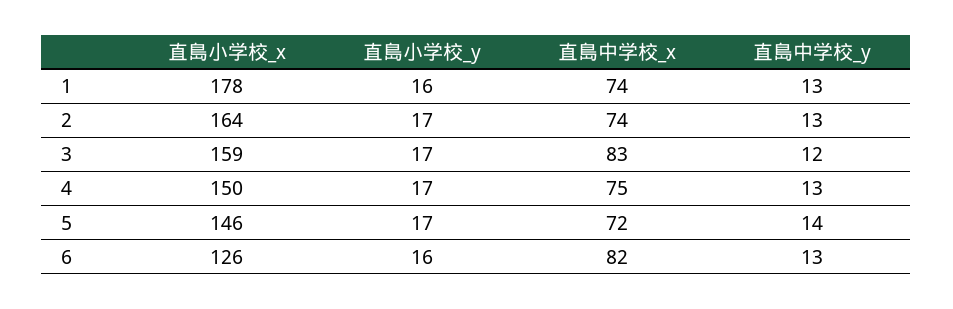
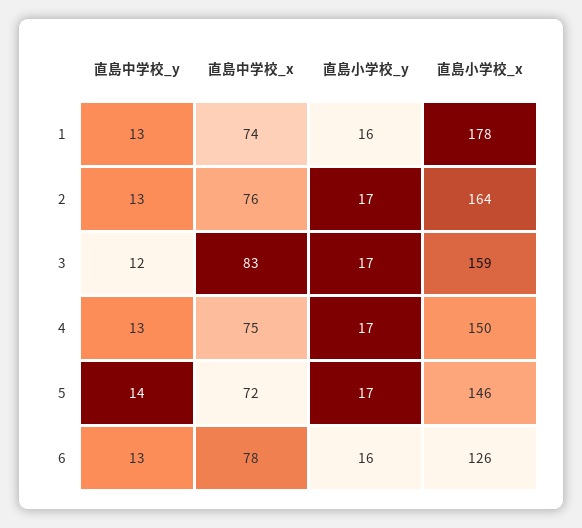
  {
    "直島小学校_x": {
      "1": 178,
      "2": 164,
      "3": 159,
      "4": 150,
      "5": 146,
      "6": 126
    },
    "直島小学校_y": {
      "1": 16,
      "2": 17,
      "3": 17,
      "4": 17,
      "5": 17,
      "6": 16
    },
    "直島中学校_x": {
      "1": 74,
-     "2": 74,
+     "2": 76,
      "3": 83,
      "4": 75,
      "5": 72,
-     "6": 82
+     "6": 78
    },
    "直島中学校_y": {
      "1": 13,
      "2": 13,
      "3": 12,
      "4": 13,
      "5": 14,
      "6": 13
    }
  }

